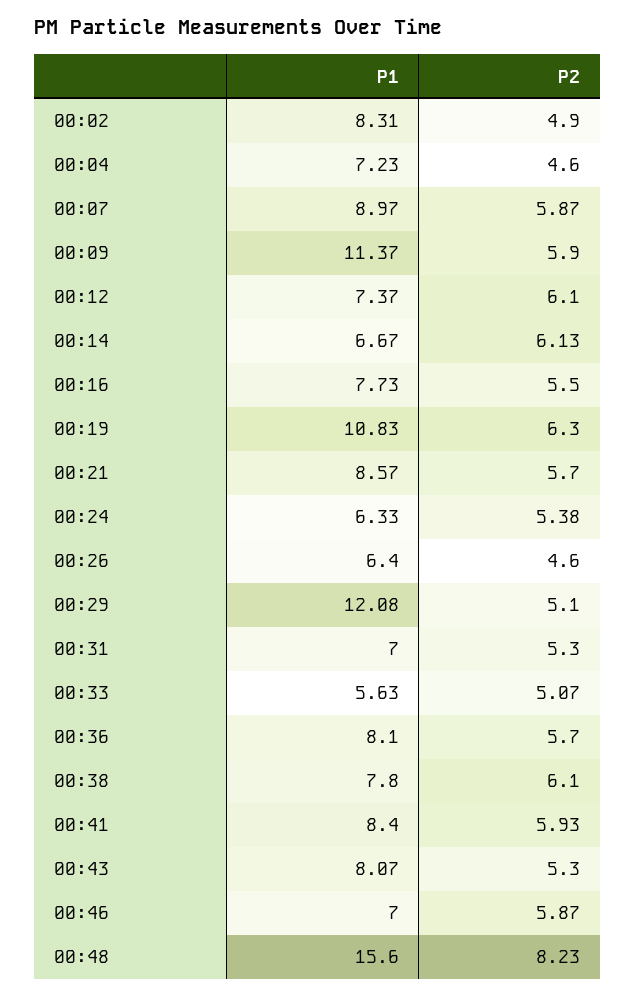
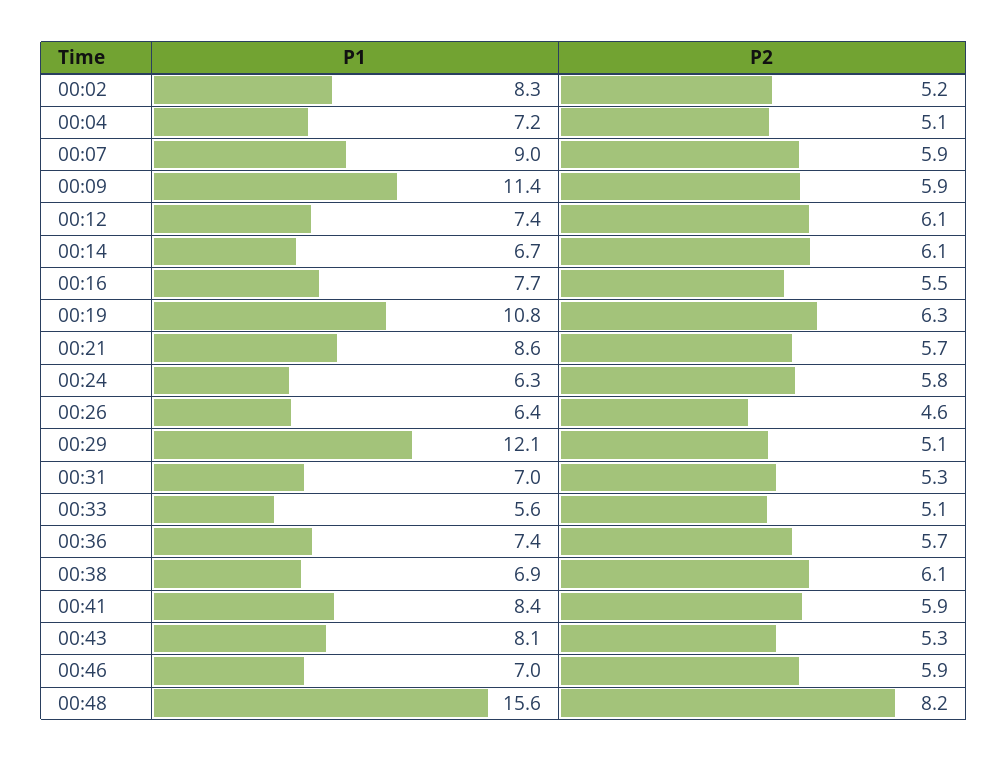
  {
    "P1": {
      "00:02": 8.31,
      "00:04": 7.23,
      "00:07": 8.97,
      "00:09": 11.37,
      "00:12": 7.37,
      "00:14": 6.67,
      "00:16": 7.73,
      "00:19": 10.83,
      "00:21": 8.57,
      "00:24": 6.33,
      "00:26": 6.4,
      "00:29": 12.08,
      "00:31": 7,
      "00:33": 5.63,
-     "00:36": 8.1,
+     "00:36": 7.4,
-     "00:38": 7.8,
+     "00:38": 6.9,
      "00:41": 8.4,
      "00:43": 8.07,
      "00:46": 7,
      "00:48": 15.6
    },
    "P2": {
-     "00:02": 4.9,
+     "00:02": 5.2,
-     "00:04": 4.6,
+     "00:04": 5.1,
      "00:07": 5.87,
      "00:09": 5.9,
      "00:12": 6.1,
      "00:14": 6.13,
      "00:16": 5.5,
      "00:19": 6.3,
      "00:21": 5.7,
-     "00:24": 5.38,
+     "00:24": 5.8,
      "00:26": 4.6,
      "00:29": 5.1,
      "00:31": 5.3,
      "00:33": 5.07,
      "00:36": 5.7,
      "00:38": 6.1,
      "00:41": 5.93,
      "00:43": 5.3,
      "00:46": 5.87,
      "00:48": 8.23
    }
  }

